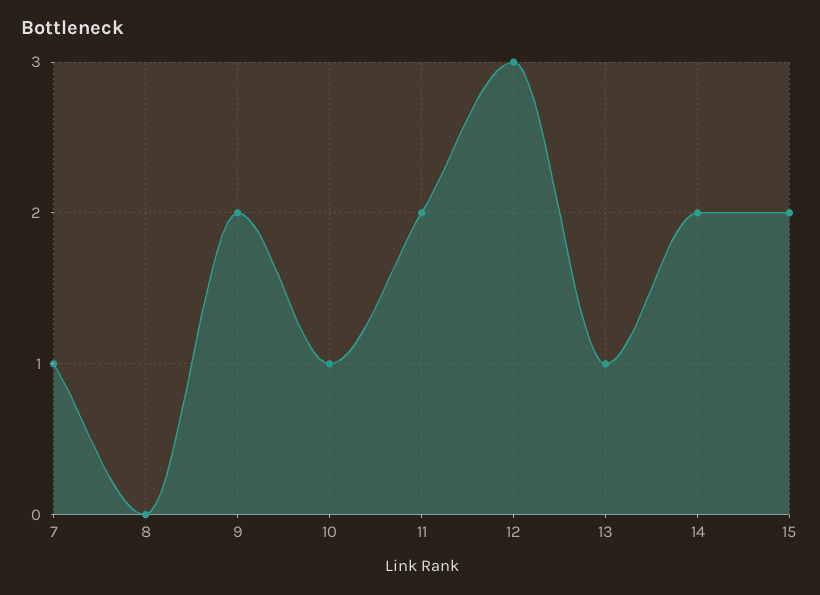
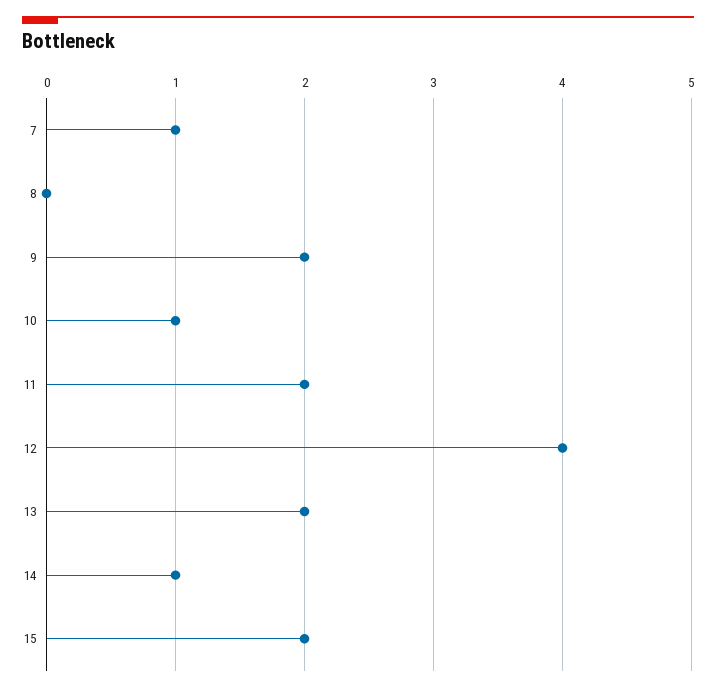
  {
    "7": 1,
    "8": 0,
    "9": 2,
    "10": 1,
    "11": 2,
-   "12": 3,
+   "12": 4,
-   "13": 1,
+   "13": 2,
-   "14": 2,
+   "14": 1,
    "15": 2
  }

